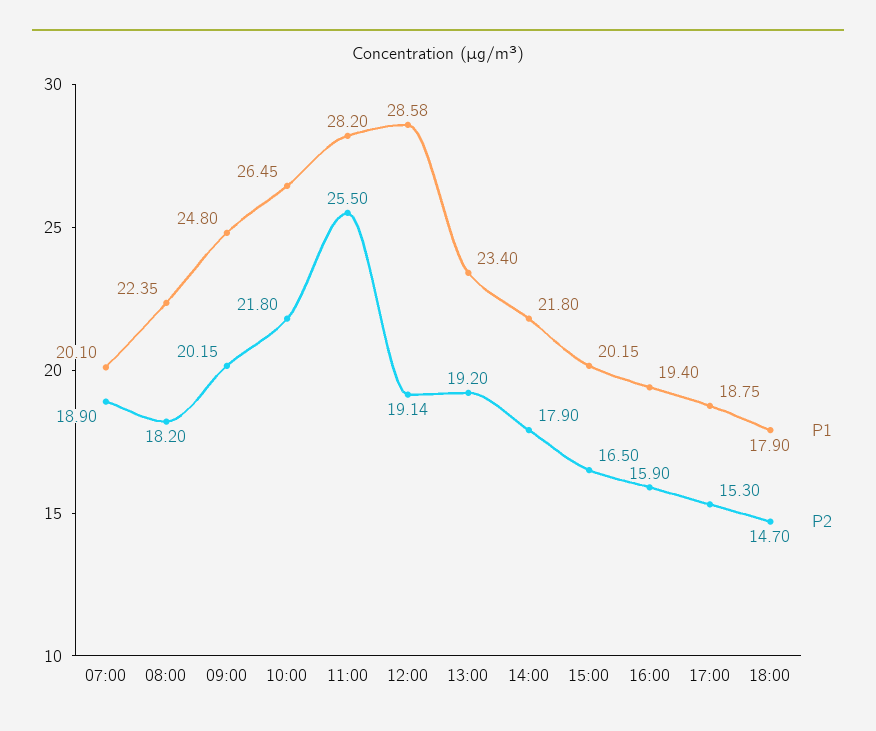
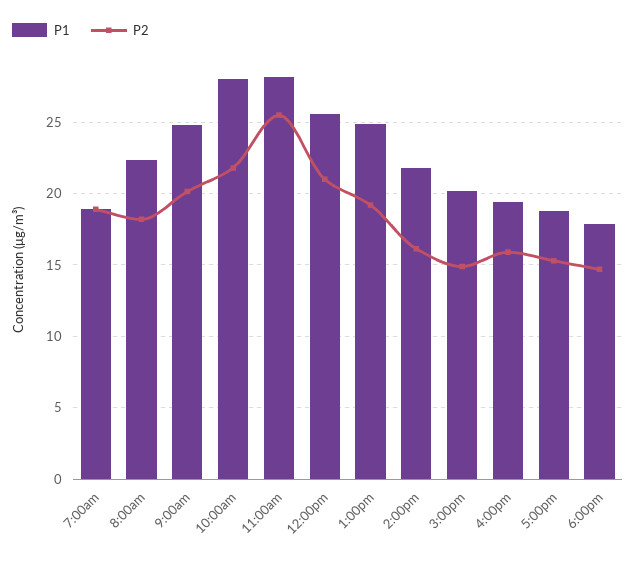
  {
    "P1": {
-     "07:00": 20.1,
+     "07:00": 19,
      "08:00": 22.35,
      "09:00": 24.8,
-     "10:00": 26.45,
+     "10:00": 28,
      "11:00": 28.2,
-     "12:00": 28.58,
+     "12:00": 25.5,
-     "13:00": 23.4,
+     "13:00": 25,
      "14:00": 21.8,
      "15:00": 20.15,
      "16:00": 19.4,
      "17:00": 18.75,
      "18:00": 17.9
    },
    "P2": {
      "07:00": 18.9,
      "08:00": 18.2,
      "09:00": 20.15,
      "10:00": 21.8,
      "11:00": 25.5,
-     "12:00": 19.14,
+     "12:00": 21,
      "13:00": 19.2,
-     "14:00": 17.9,
+     "14:00": 16,
-     "15:00": 16.5,
+     "15:00": 15,
      "16:00": 15.9,
      "17:00": 15.3,
      "18:00": 14.7
    }
  }

